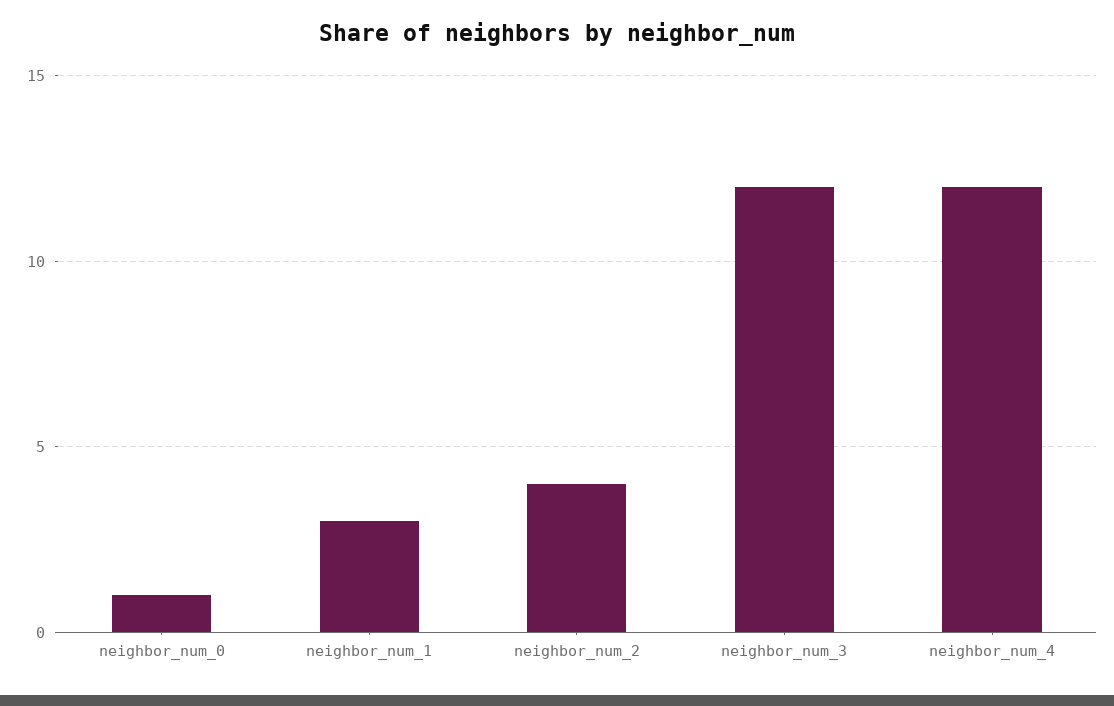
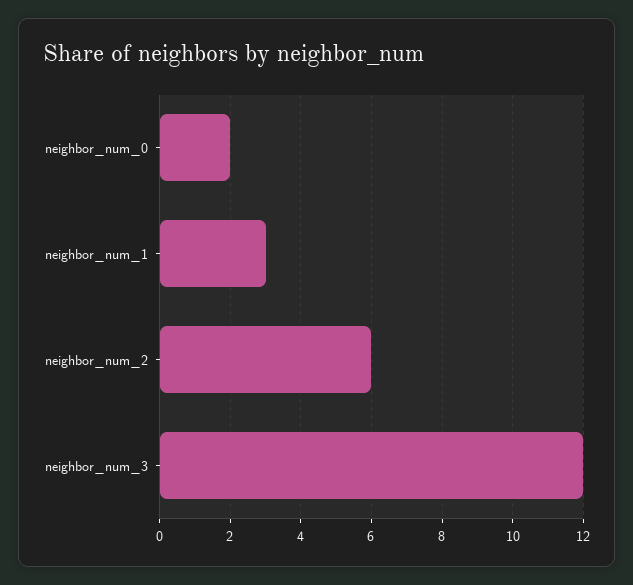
  {
-   "neighbor_num_0": 1,
+   "neighbor_num_0": 2,
    "neighbor_num_1": 3,
-   "neighbor_num_2": 4,
+   "neighbor_num_2": 6,
-   "neighbor_num_3": 12,
+   "neighbor_num_3": 12
-   "neighbor_num_4": 12
  }

